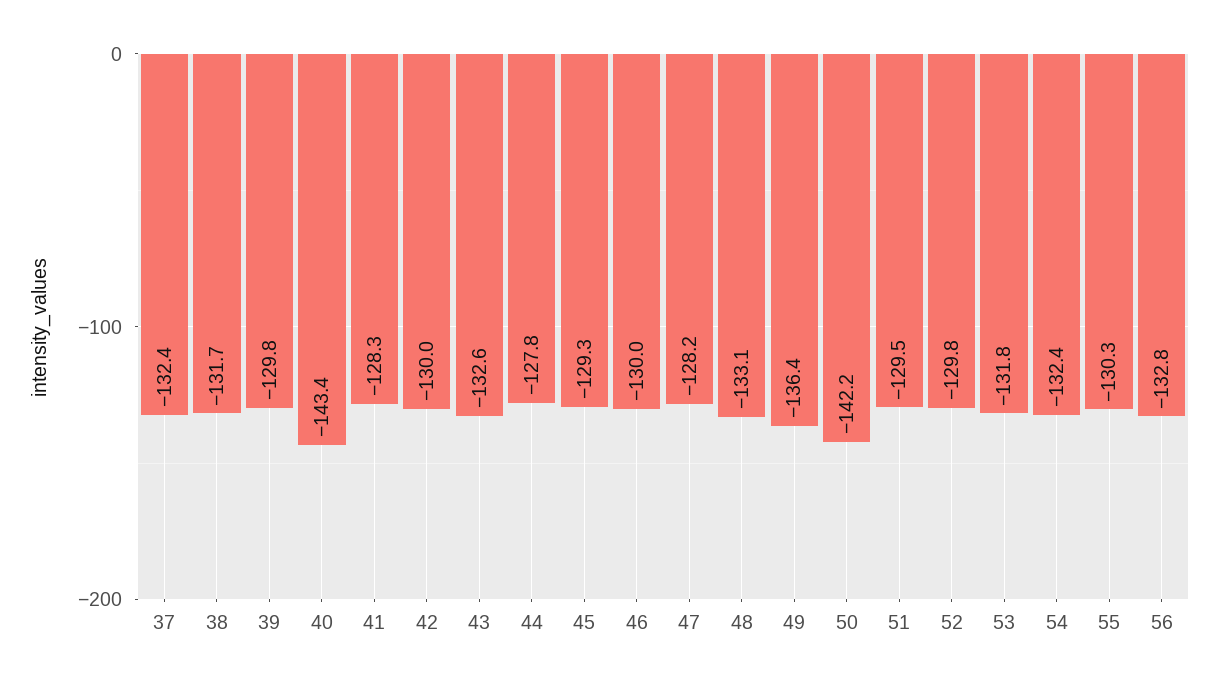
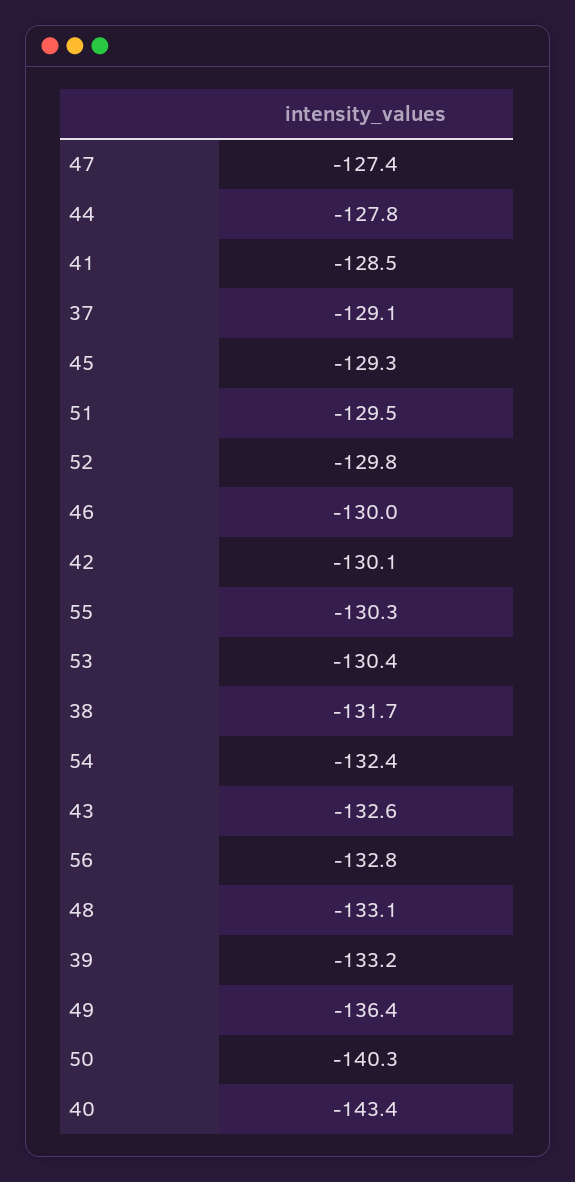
  {
-   "37": -132.4,
+   "37": -129.1,
    "38": -131.7,
-   "39": -129.8,
+   "39": -133.2,
    "40": -143.4,
-   "41": -128.3,
+   "41": -128.5,
-   "42": -130,
+   "42": -130.1,
    "43": -132.6,
    "44": -127.8,
    "45": -129.3,
    "46": -130,
-   "47": -128.2,
+   "47": -127.4,
    "48": -133.1,
    "49": -136.4,
-   "50": -142.2,
+   "50": -140.3,
    "51": -129.5,
    "52": -129.8,
-   "53": -131.8,
+   "53": -130.4,
    "54": -132.4,
    "55": -130.3,
    "56": -132.8
  }

